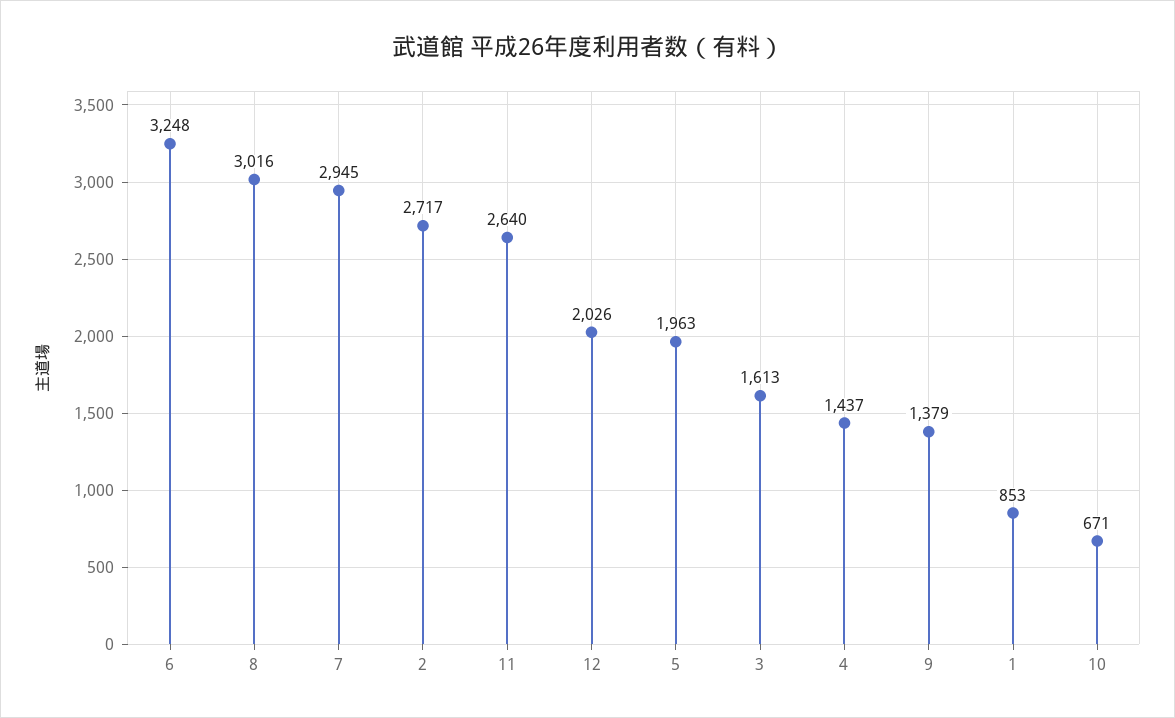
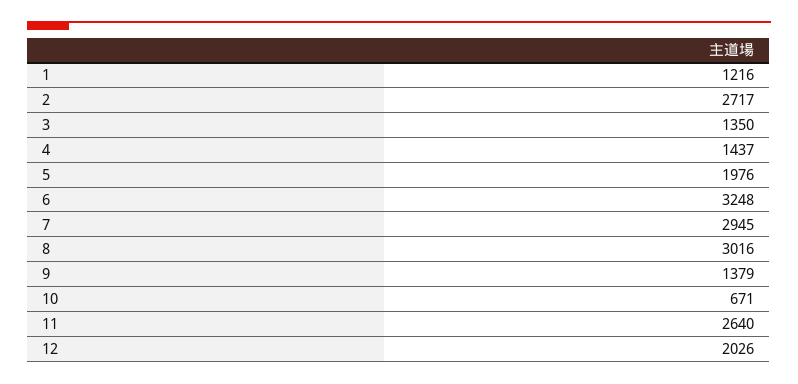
  {
    "6": 3248,
    "8": 3016,
    "7": 2945,
    "2": 2717,
    "11": 2640,
    "12": 2026,
-   "5": 1963,
+   "5": 1976,
-   "3": 1613,
+   "3": 1350,
    "4": 1437,
    "9": 1379,
-   "1": 853,
+   "1": 1216,
    "10": 671
  }

